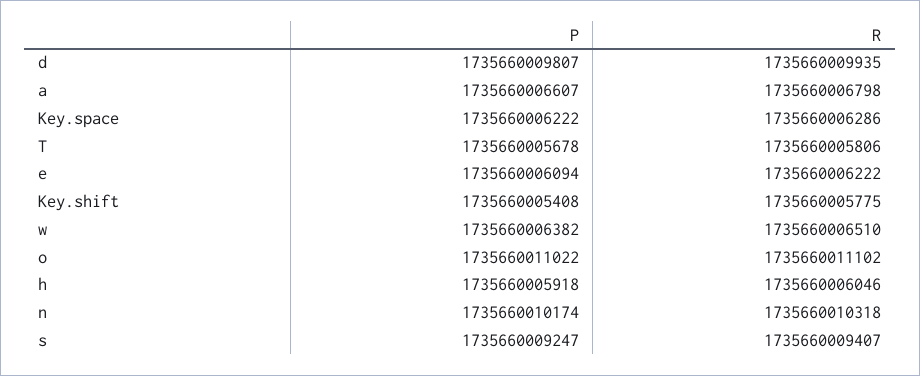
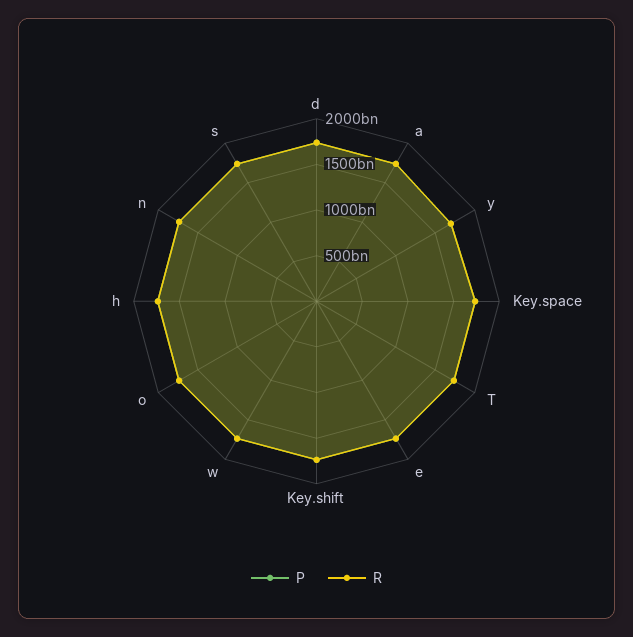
  {
    "P": {
      "d": 1735660009807,
      "a": 1735660006607,
      "Key.space": 1735660006222,
      "T": 1735660005678,
      "e": 1735660006094,
      "Key.shift": 1735660005408,
      "w": 1735660006382,
      "o": 1735660011022,
      "h": 1735660005918,
      "n": 1735660010174,
-     "s": 1735660009247
+     "s": 1735660009247,
+     "y": 1700000000000
    },
    "R": {
      "d": 1735660009935,
      "a": 1735660006798,
      "Key.space": 1735660006286,
      "T": 1735660005806,
      "e": 1735660006222,
      "Key.shift": 1735660005775,
      "w": 1735660006510,
      "o": 1735660011102,
      "h": 1735660006046,
      "n": 1735660010318,
-     "s": 1735660009407
+     "s": 1735660009407,
+     "y": 1700000000000
    }
  }

